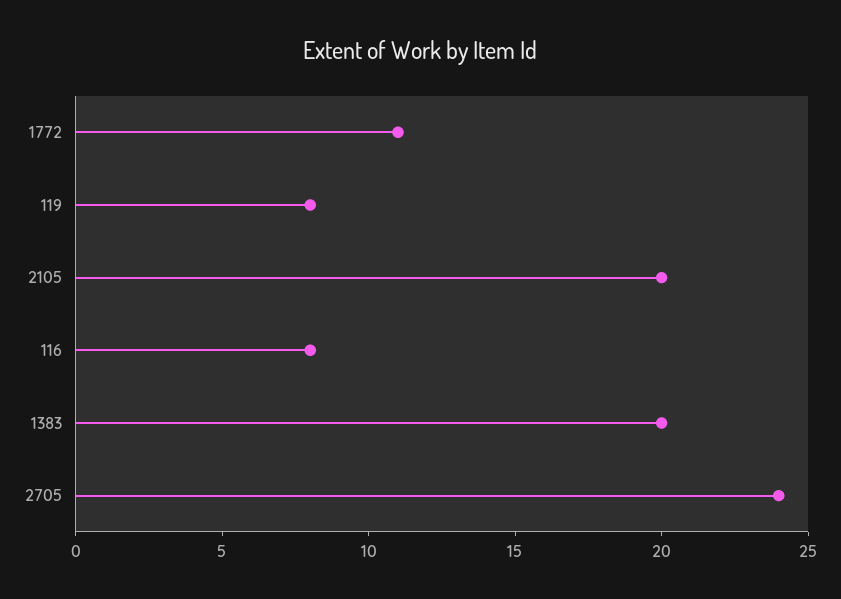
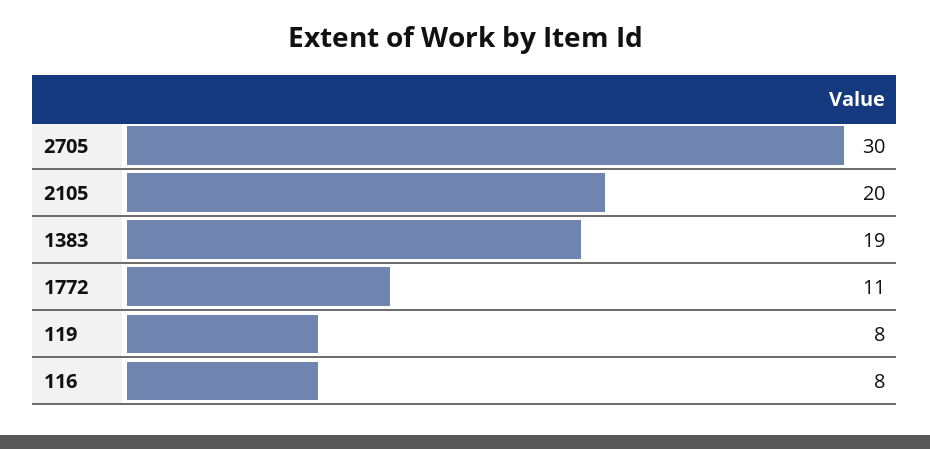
  {
    "1772": 11,
    "119": 8,
    "2105": 20,
    "116": 8,
-   "1383": 20,
+   "1383": 19,
-   "2705": 24
+   "2705": 30
  }

